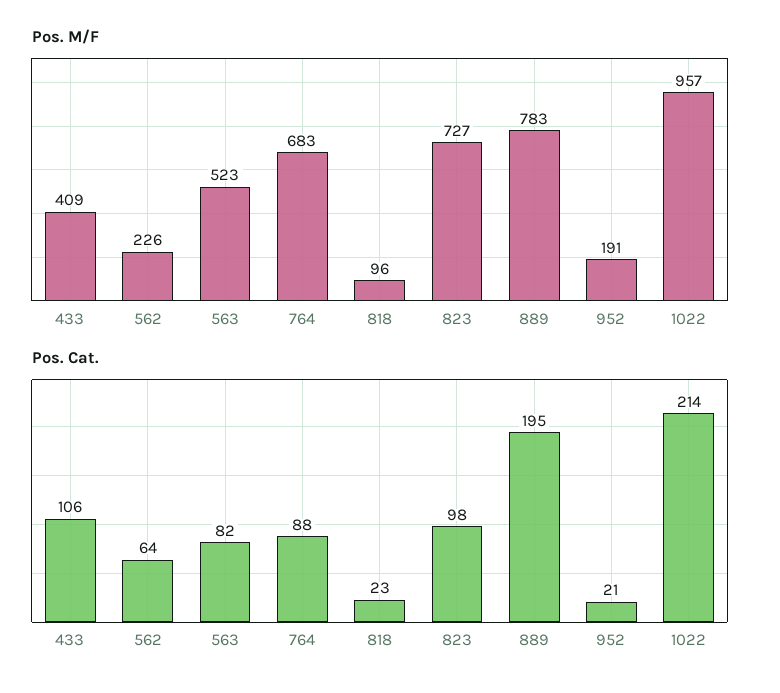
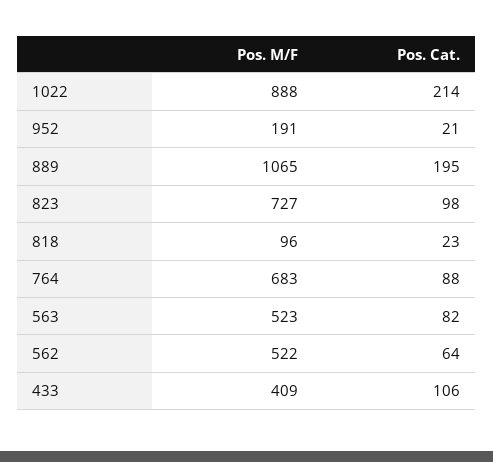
  {
    "Pos. M/F": {
      "433": 409,
-     "562": 226,
+     "562": 522,
      "563": 523,
      "764": 683,
      "818": 96,
      "823": 727,
-     "889": 783,
+     "889": 1065,
      "952": 191,
-     "1022": 957
+     "1022": 888
    },
    "Pos. Cat.": {
      "433": 106,
      "562": 64,
      "563": 82,
      "764": 88,
      "818": 23,
      "823": 98,
      "889": 195,
      "952": 21,
      "1022": 214
    }
  }

